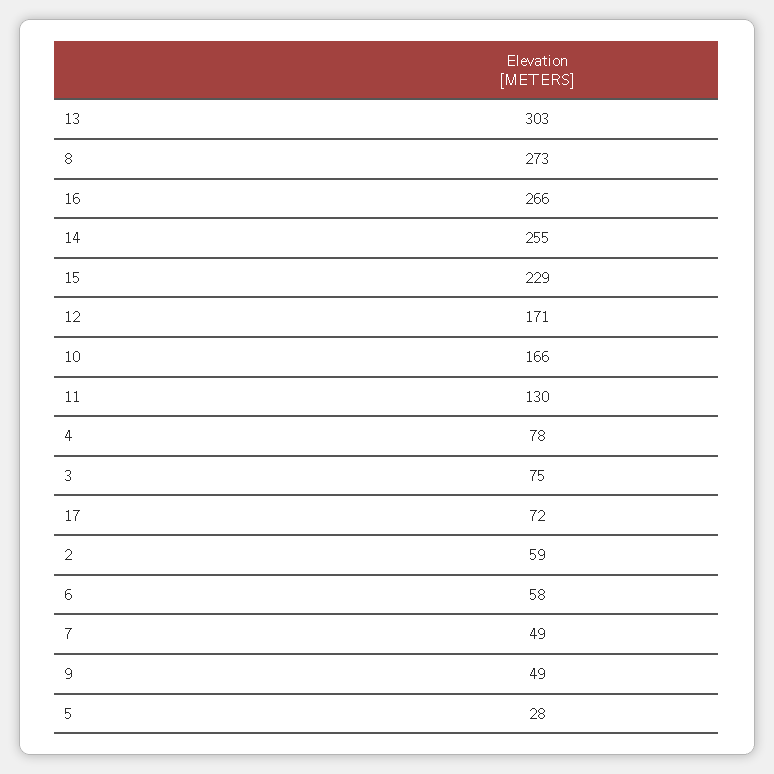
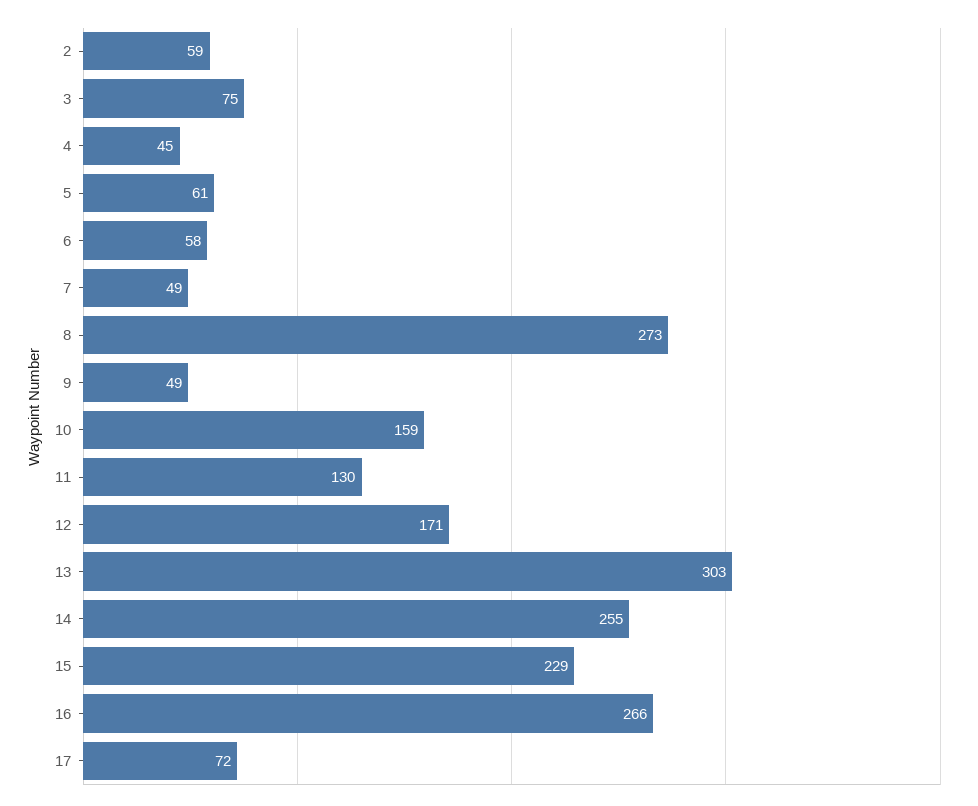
  {
    "13": 303,
    "8": 273,
    "16": 266,
    "14": 255,
    "15": 229,
    "12": 171,
-   "10": 166,
+   "10": 159,
    "11": 130,
-   "4": 78,
+   "4": 45,
    "3": 75,
    "17": 72,
    "2": 59,
    "6": 58,
    "7": 49,
    "9": 49,
-   "5": 28
+   "5": 61
  }

